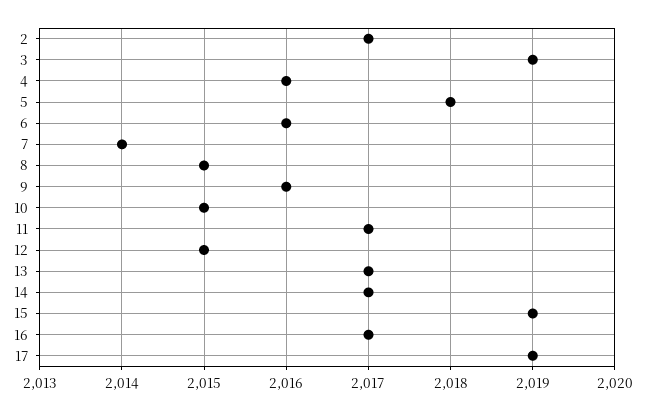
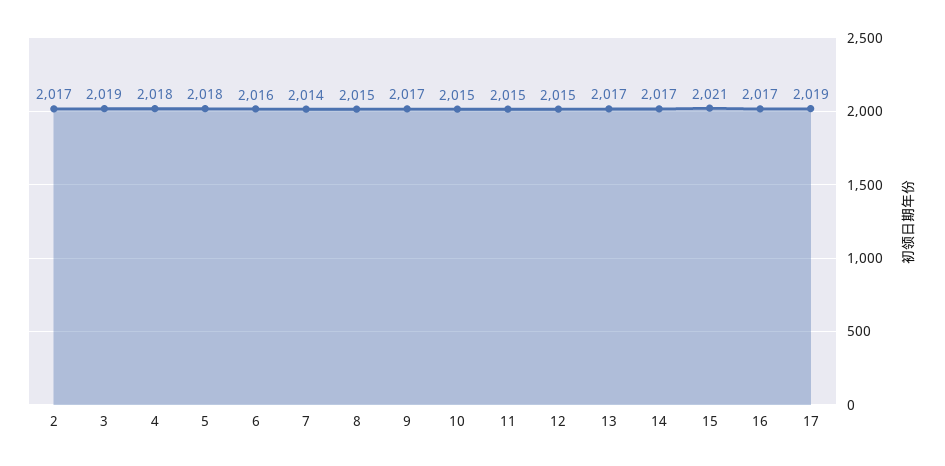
  {
    "2": 2017,
    "3": 2019,
-   "4": 2016,
+   "4": 2018,
    "5": 2018,
    "6": 2016,
    "7": 2014,
    "8": 2015,
-   "9": 2016,
+   "9": 2017,
    "10": 2015,
-   "11": 2017,
+   "11": 2015,
    "12": 2015,
    "13": 2017,
    "14": 2017,
-   "15": 2019,
+   "15": 2021,
    "16": 2017,
    "17": 2019
  }

